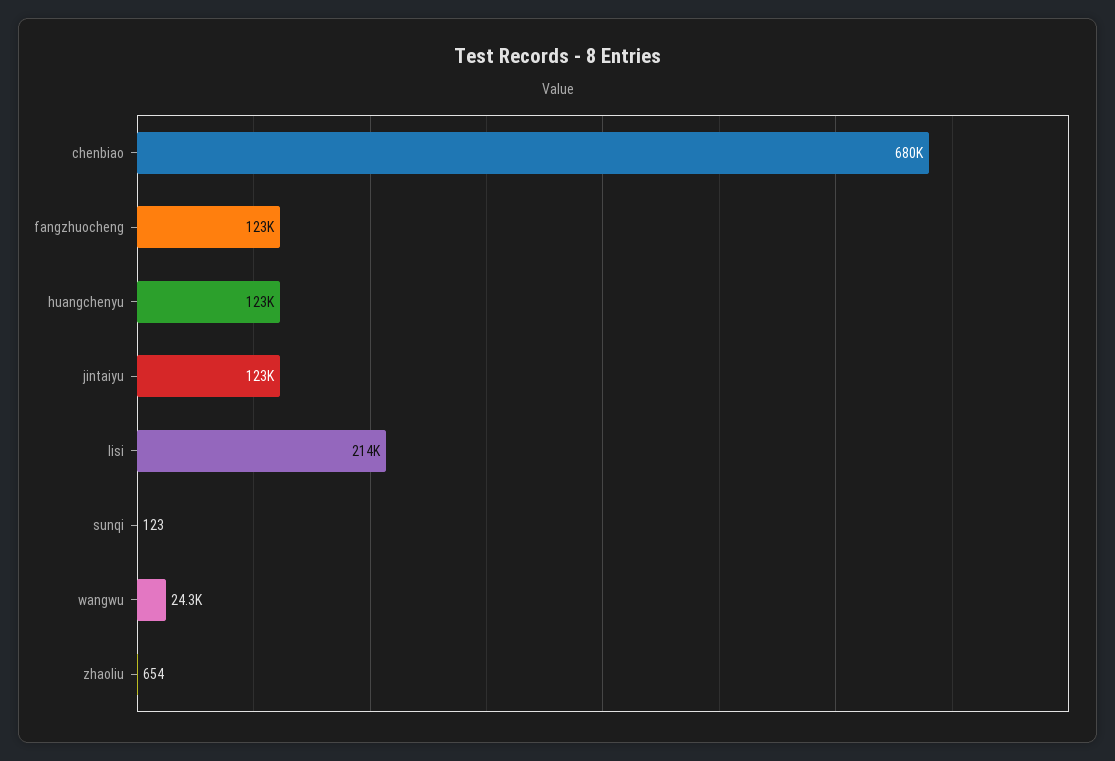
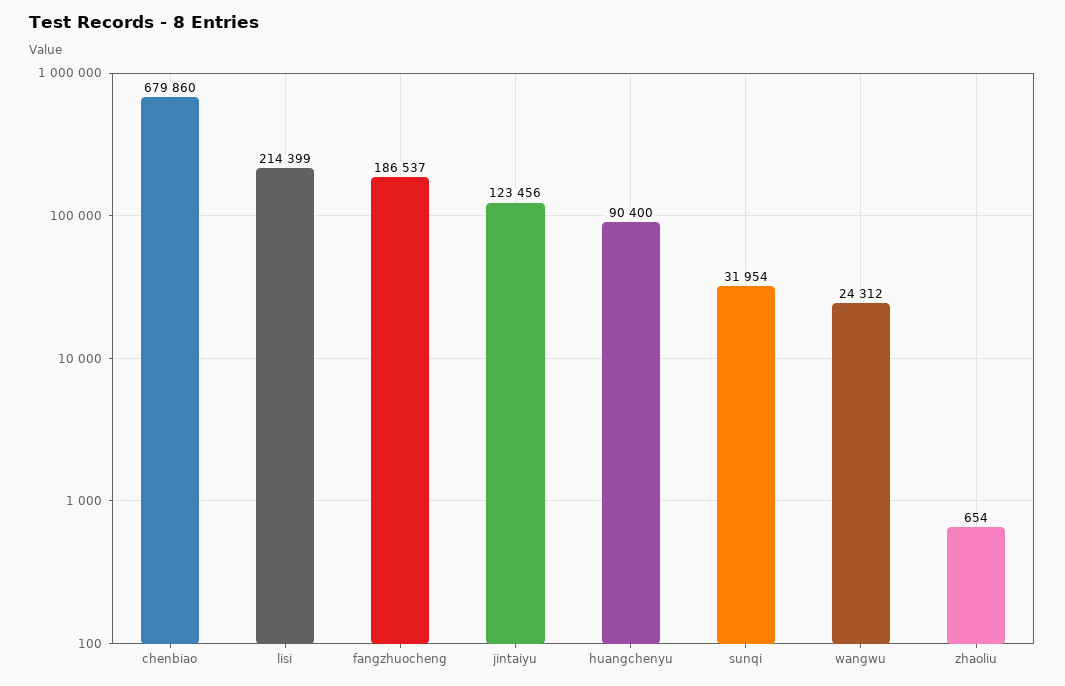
  {
    "chenbiao": 679860,
-   "fangzhuocheng": 123000,
+   "fangzhuocheng": 186537,
-   "huangchenyu": 123000,
+   "huangchenyu": 90400,
    "jintaiyu": 123456,
    "lisi": 214399,
-   "sunqi": 123,
+   "sunqi": 31954,
    "wangwu": 24312,
    "zhaoliu": 654
  }

